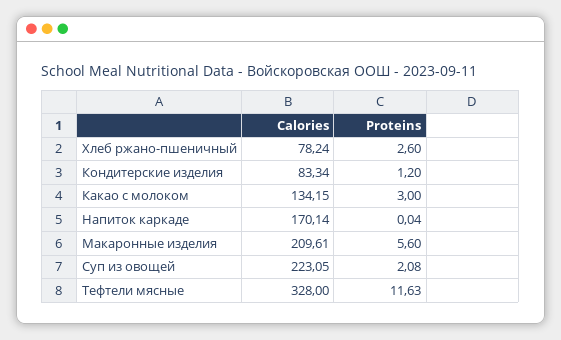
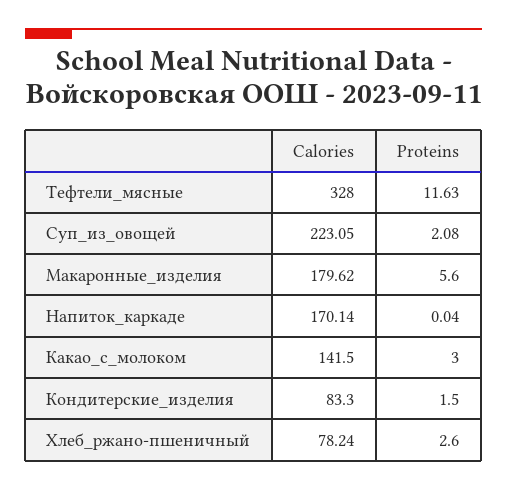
  {
    "Calories": {
      "Хлеб ржано-пшеничный": 78.24,
-     "Кондитерские изделия": 83.34,
+     "Кондитерские изделия": 83.3,
-     "Какао с молоком": 134.15,
+     "Какао с молоком": 141.5,
      "Напиток каркаде": 170.14,
-     "Макаронные изделия": 209.61,
+     "Макаронные изделия": 179.62,
      "Суп из овощей": 223.05,
      "Тефтели мясные": 328
    },
    "Proteins": {
      "Хлеб ржано-пшеничный": 2.6,
-     "Кондитерские изделия": 1.2,
+     "Кондитерские изделия": 1.5,
      "Какао с молоком": 3,
      "Напиток каркаде": 0.04,
      "Макаронные изделия": 5.6,
      "Суп из овощей": 2.08,
      "Тефтели мясные": 11.63
    }
  }

